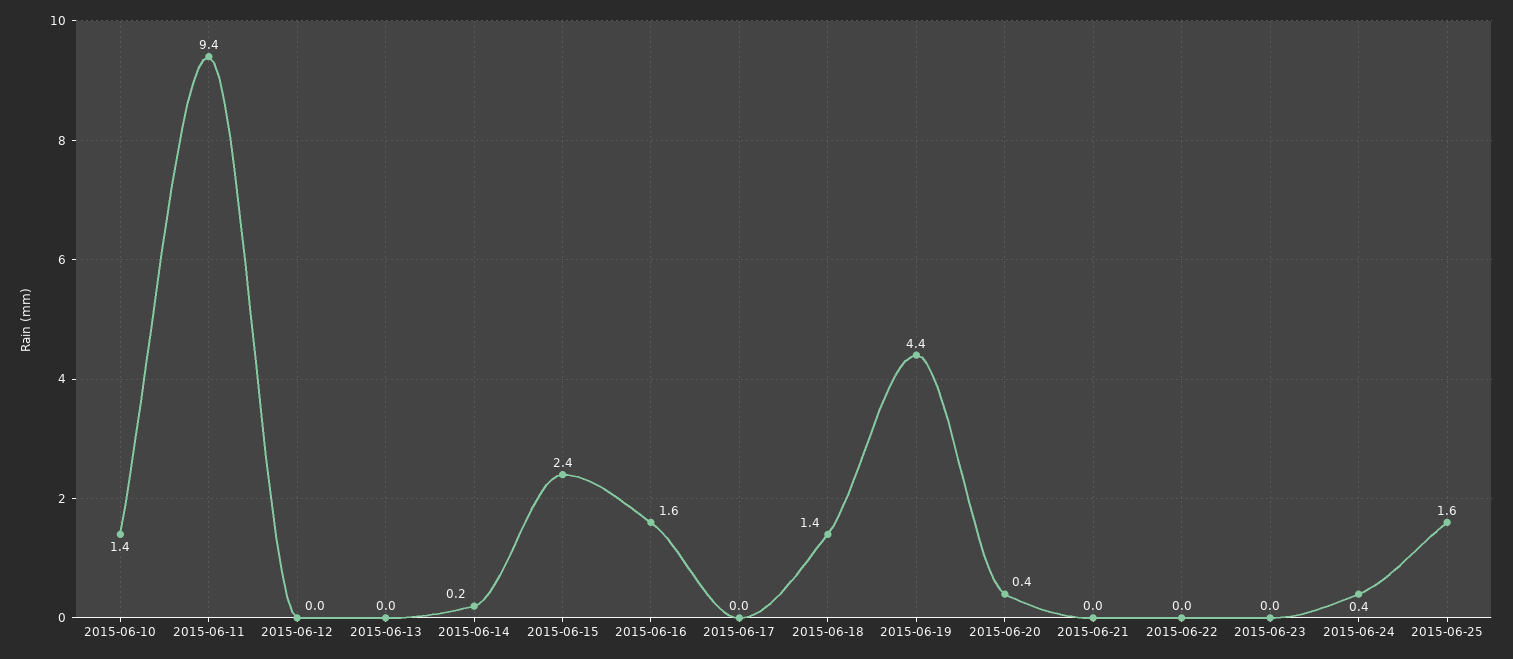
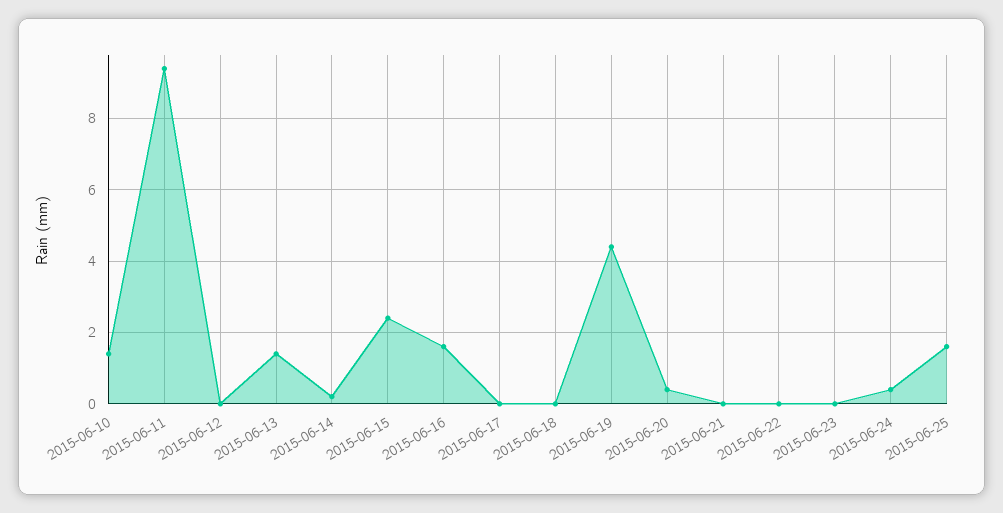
  {
    "2015-06-10": 1.4,
    "2015-06-11": 9.4,
    "2015-06-12": 0,
-   "2015-06-13": 0,
+   "2015-06-13": 1.5,
    "2015-06-14": 0.2,
    "2015-06-15": 2.4,
    "2015-06-16": 1.6,
    "2015-06-17": 0,
-   "2015-06-18": 1.4,
+   "2015-06-18": 0,
    "2015-06-19": 4.4,
    "2015-06-20": 0.4,
    "2015-06-21": 0,
    "2015-06-22": 0,
    "2015-06-23": 0,
    "2015-06-24": 0.4,
    "2015-06-25": 1.6
  }

